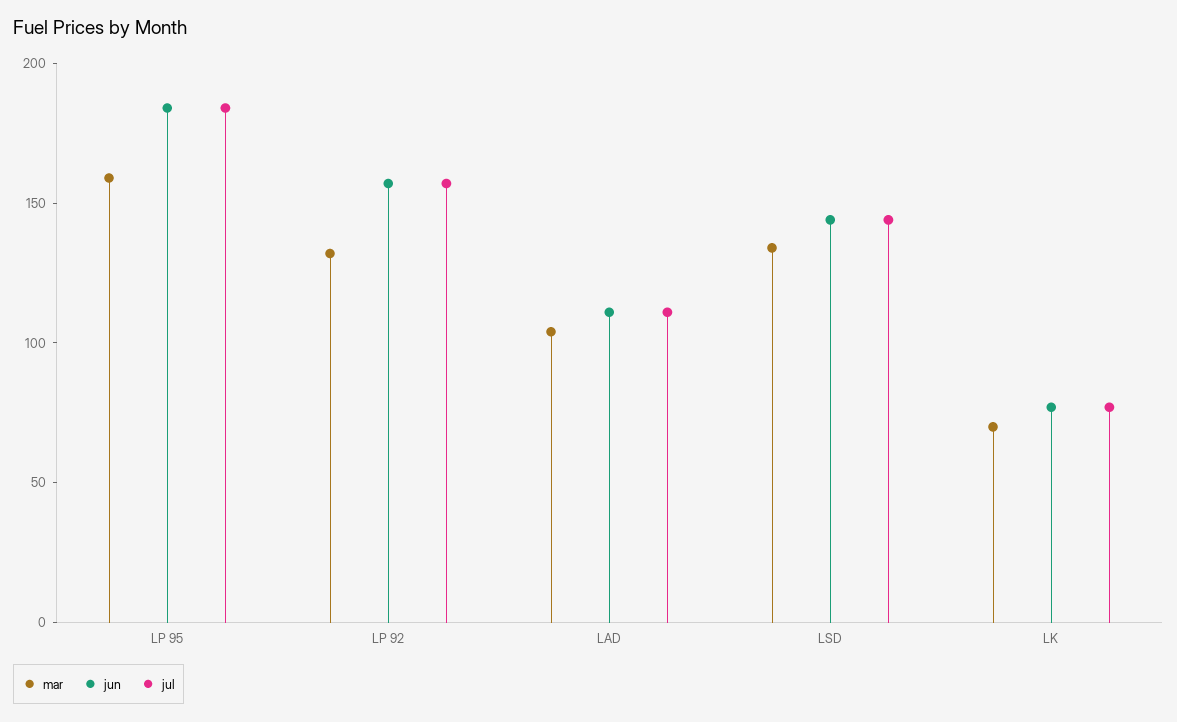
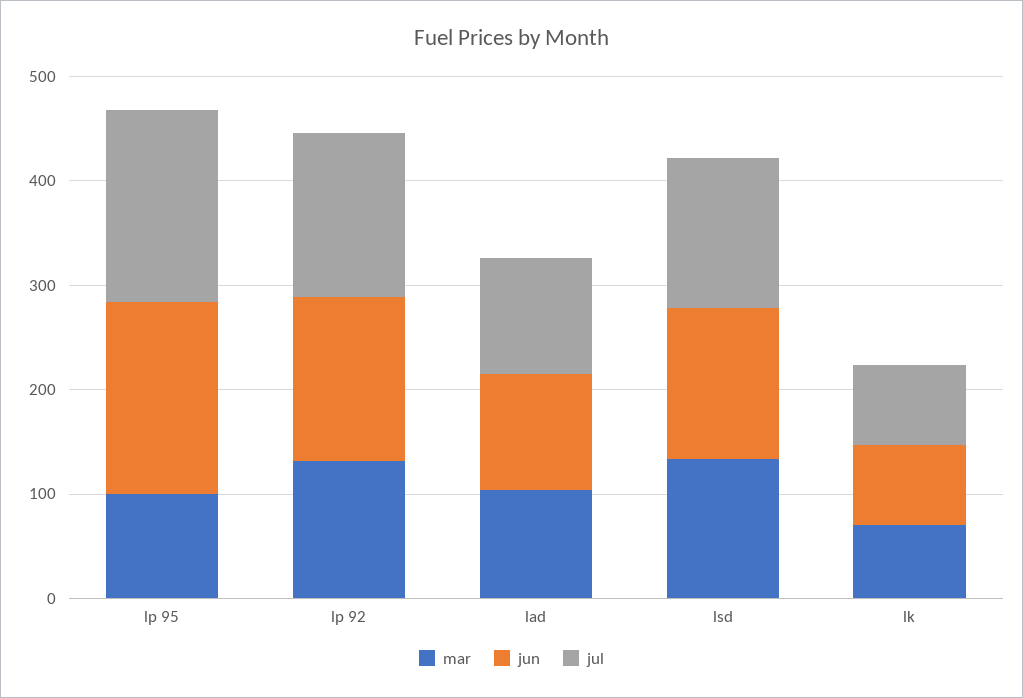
  {
    "mar": {
-     "LP 95": 160,
+     "LP 95": 100,
      "LP 92": 130,
      "LAD": 100,
      "LSD": 130,
      "LK": 70
    },
    "jun": {
      "LP 95": 180,
      "LP 92": 160,
      "LAD": 110,
      "LSD": 140,
      "LK": 80
    },
    "jul": {
      "LP 95": 180,
      "LP 92": 160,
      "LAD": 110,
      "LSD": 140,
      "LK": 80
    }
  }

